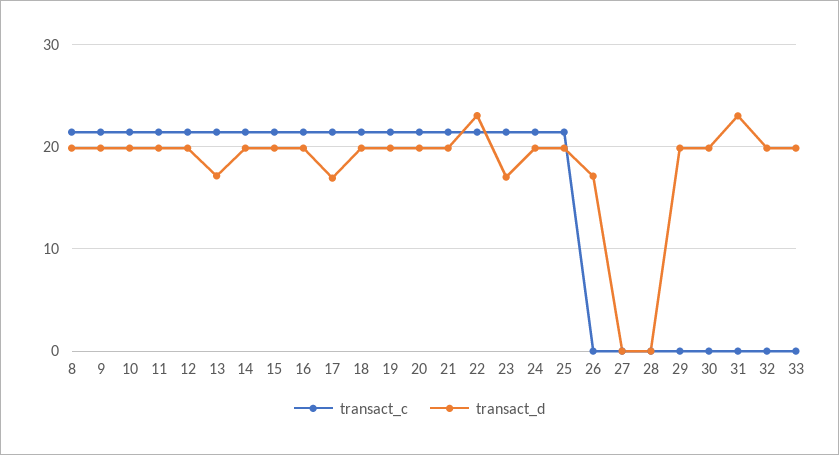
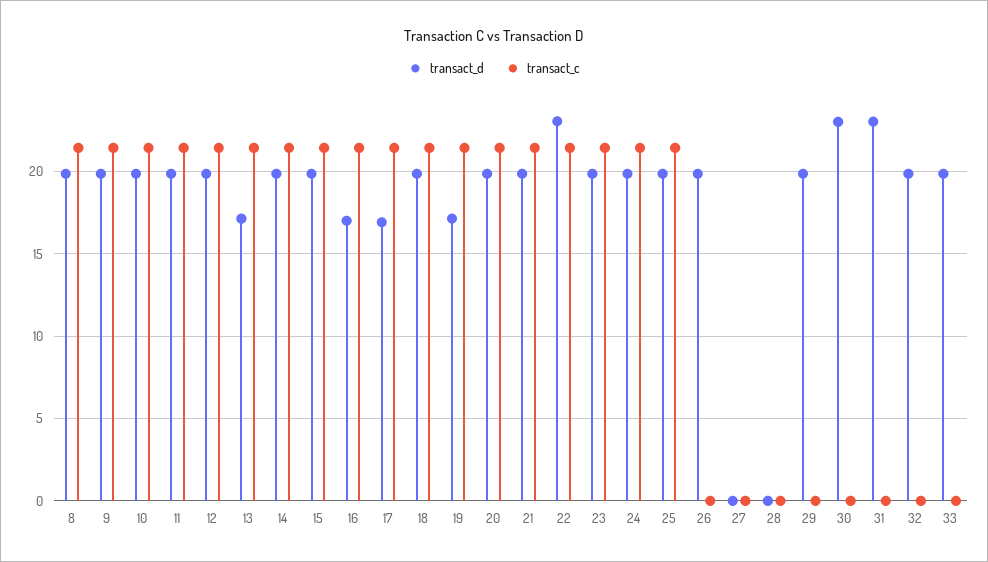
  {
    "transact_c": {
      "8": 21.5,
      "9": 21.5,
      "10": 21.5,
      "11": 21.5,
      "12": 21.5,
      "13": 21.5,
      "14": 21.5,
      "15": 21.5,
      "16": 21.5,
      "17": 21.5,
      "18": 21.5,
      "19": 21.5,
      "20": 21.5,
      "21": 21.5,
      "22": 21.5,
      "23": 21.5,
      "24": 21.5,
      "25": 21.5,
      "26": 0,
      "27": 0,
      "28": 0,
      "29": 0,
      "30": 0,
      "31": 0,
      "32": 0,
      "33": 0
    },
    "transact_d": {
      "8": 20,
      "9": 20,
      "10": 20,
      "11": 20,
      "12": 20,
      "13": 17,
      "14": 20,
      "15": 20,
-     "16": 20,
+     "16": 17,
      "17": 17,
      "18": 20,
-     "19": 20,
+     "19": 17,
      "20": 20,
      "21": 20,
      "22": 23,
-     "23": 17,
+     "23": 20,
      "24": 20,
      "25": 20,
-     "26": 17,
+     "26": 20,
      "27": 0,
      "28": 0,
      "29": 20,
-     "30": 20,
+     "30": 23,
      "31": 23,
      "32": 20,
      "33": 20
    }
  }

